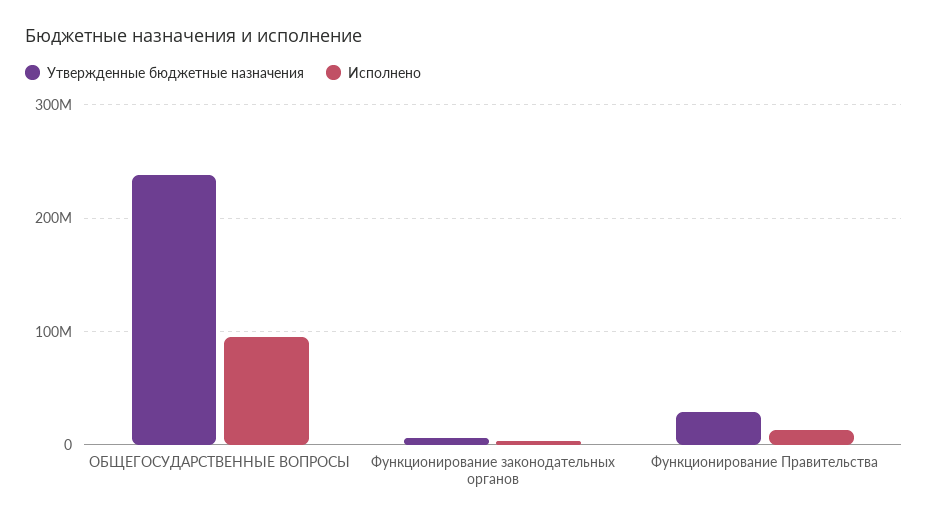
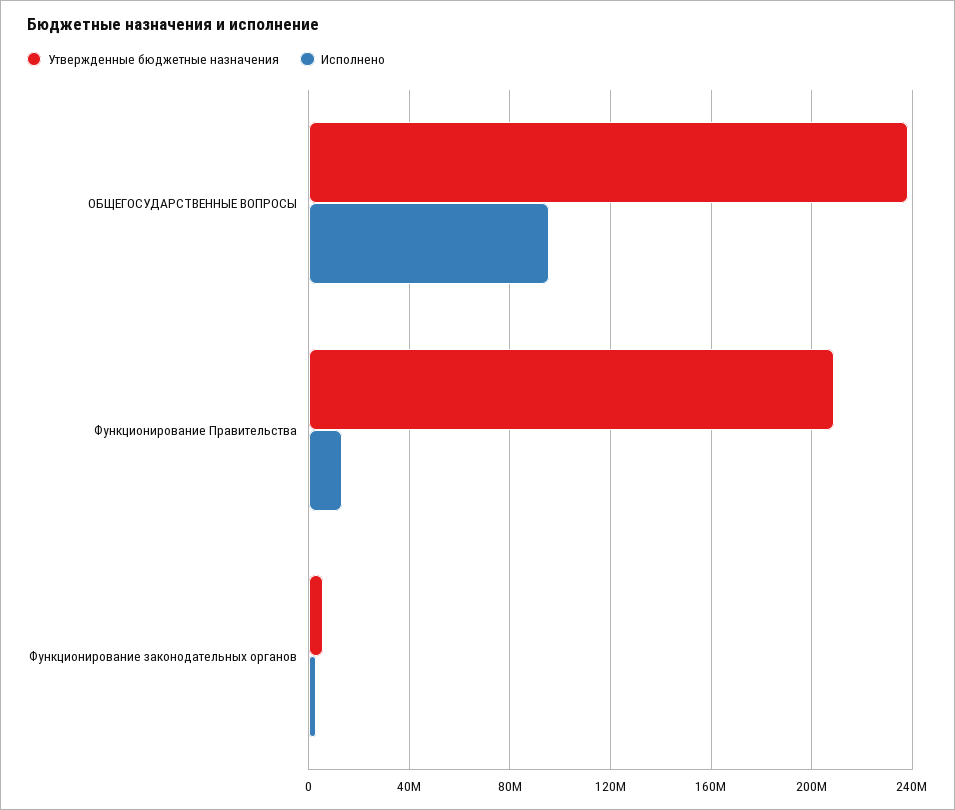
  {
    "Утвержденные бюджетные назначения": {
      "ОБЩЕГОСУДАРСТВЕННЫЕ ВОПРОСЫ": 240000000,
      "Функционирование законодательных органов": 5000000,
-     "Функционирование Правительства": 30000000
+     "Функционирование Правительства": 210000000
    },
    "Исполнено": {
      "ОБЩЕГОСУДАРСТВЕННЫЕ ВОПРОСЫ": 95000000,
      "Функционирование законодательных органов": 5000000,
      "Функционирование Правительства": 15000000
    }
  }

